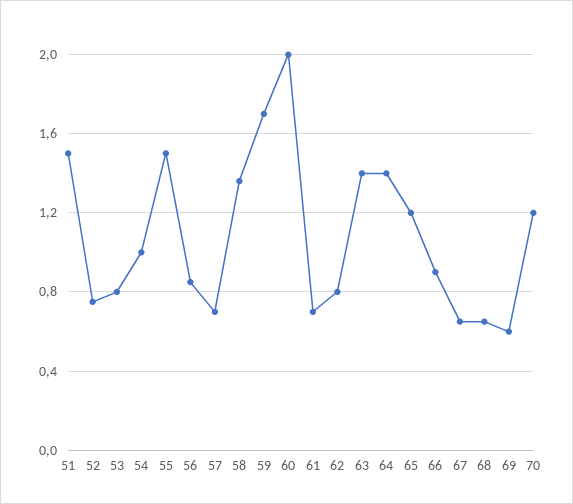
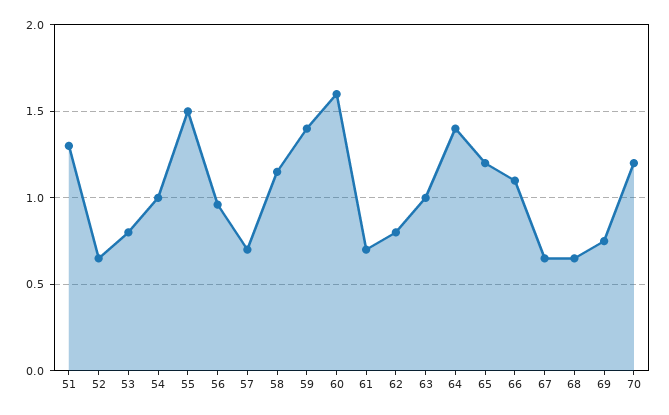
  {
-   "51": 1.5,
+   "51": 1.3,
-   "52": 0.75,
+   "52": 0.65,
    "53": 0.8,
    "54": 1,
    "55": 1.5,
-   "56": 0.85,
+   "56": 0.95,
    "57": 0.7,
-   "58": 1.35,
+   "58": 1.15,
-   "59": 1.7,
+   "59": 1.4,
-   "60": 2,
+   "60": 1.6,
    "61": 0.7,
    "62": 0.8,
-   "63": 1.4,
+   "63": 1,
    "64": 1.4,
    "65": 1.2,
-   "66": 0.9,
+   "66": 1.1,
    "67": 0.65,
    "68": 0.65,
-   "69": 0.6,
+   "69": 0.75,
    "70": 1.2
  }

